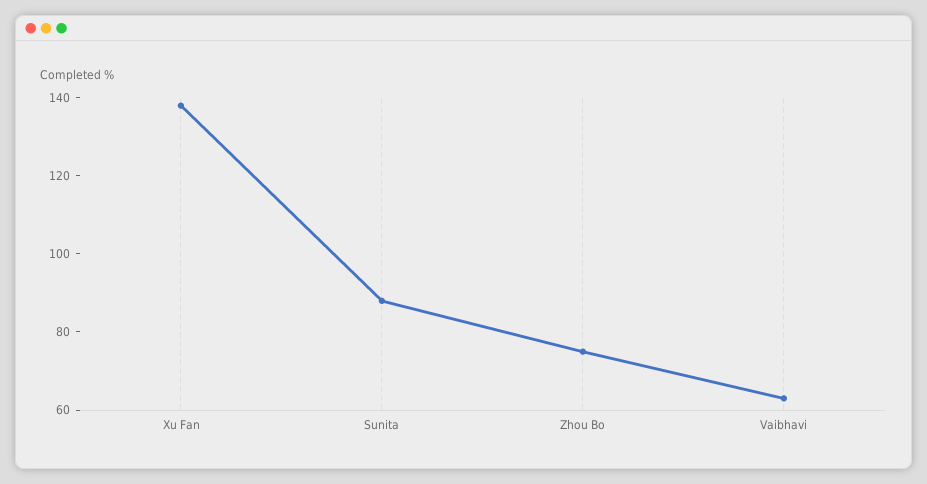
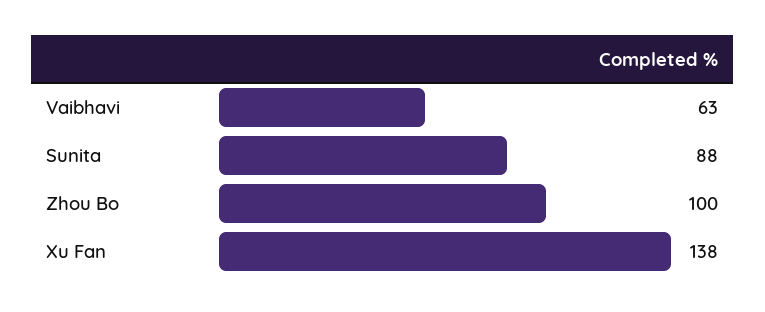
  {
    "Xu Fan": 138,
    "Sunita": 88,
-   "Zhou Bo": 75,
+   "Zhou Bo": 100,
    "Vaibhavi": 63
  }

